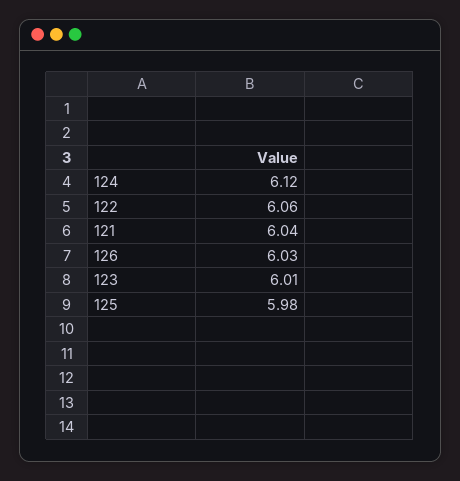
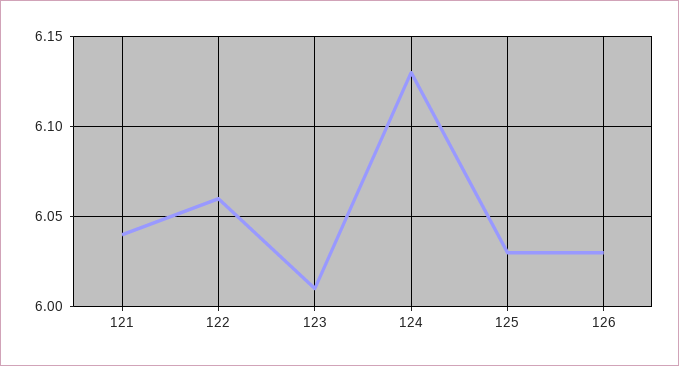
  {
-   "124": 6.12,
+   "124": 6.13,
    "122": 6.06,
    "121": 6.04,
    "126": 6.03,
    "123": 6.01,
-   "125": 5.98
+   "125": 6.03
  }

